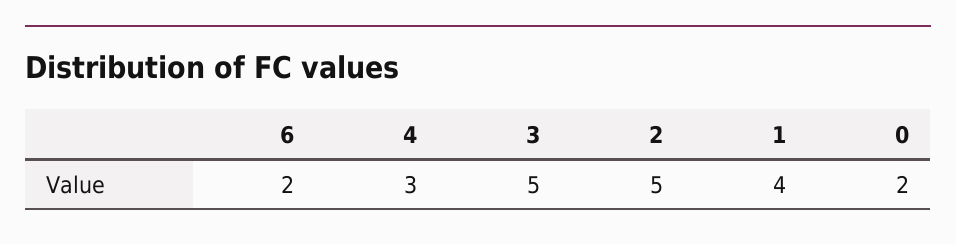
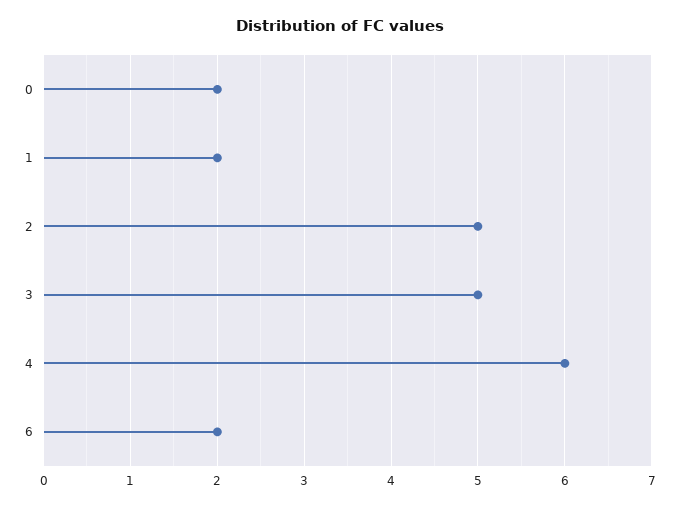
  {
    "6": 2,
-   "4": 3,
+   "4": 6,
    "3": 5,
    "2": 5,
-   "1": 4,
+   "1": 2,
    "0": 2
  }

